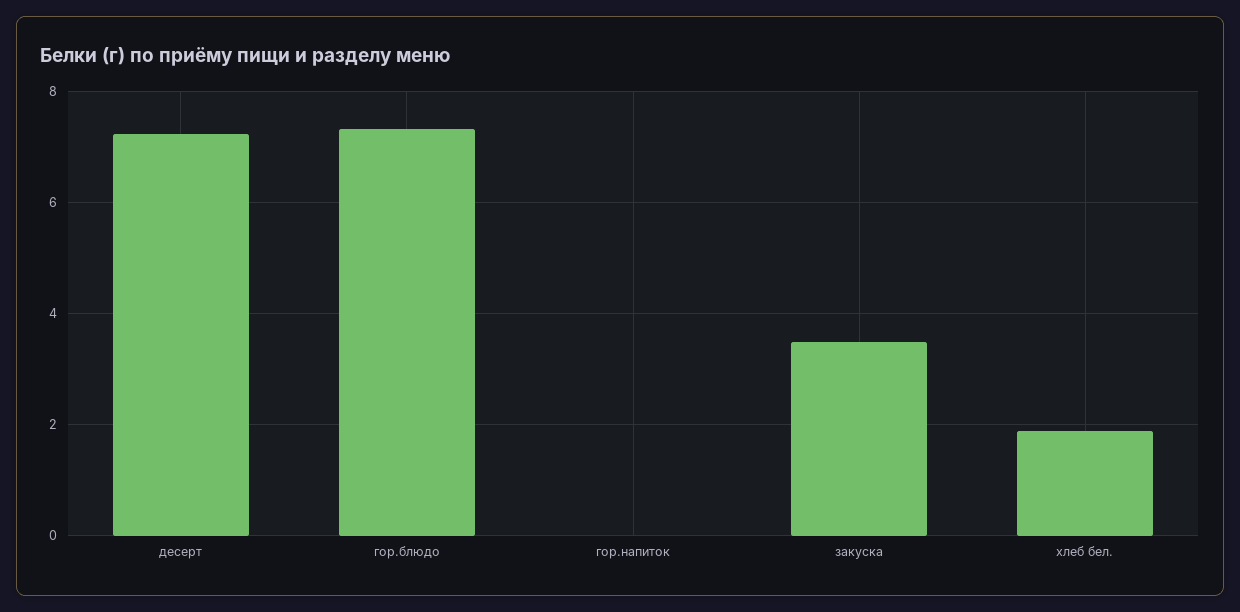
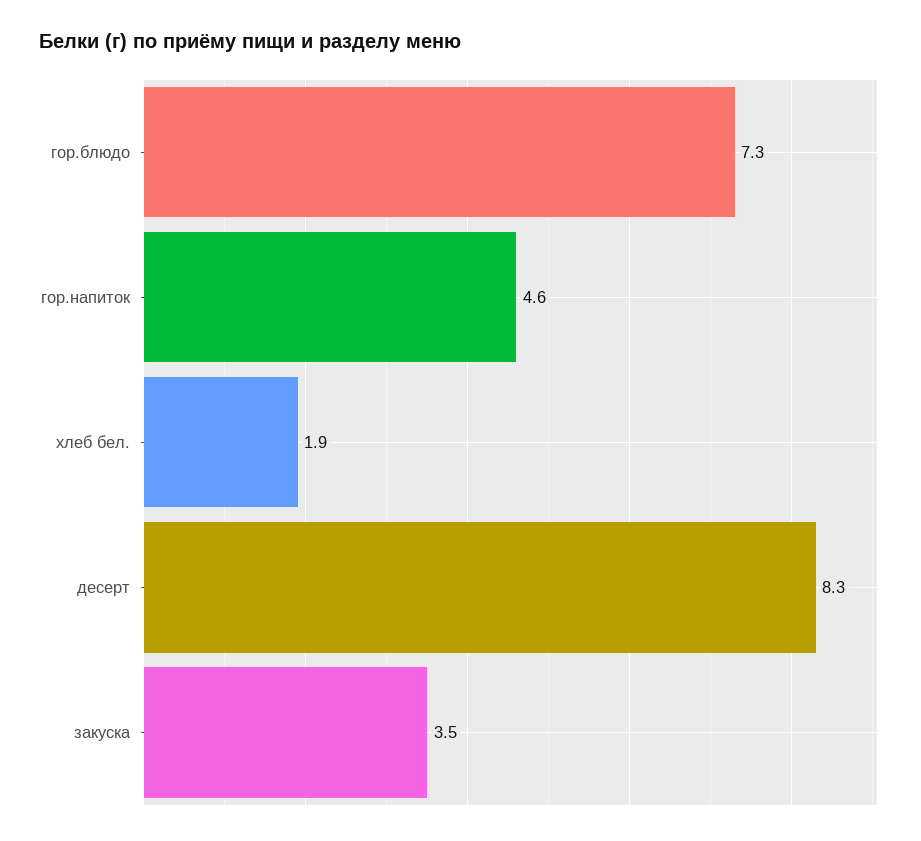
  {
-   "десерт": 7.2,
+   "десерт": 8.3,
    "гор.блюдо": 7.3,
-   "гор.напиток": 0,
+   "гор.напиток": 4.6,
    "закуска": 3.5,
    "хлеб бел.": 1.9
  }

